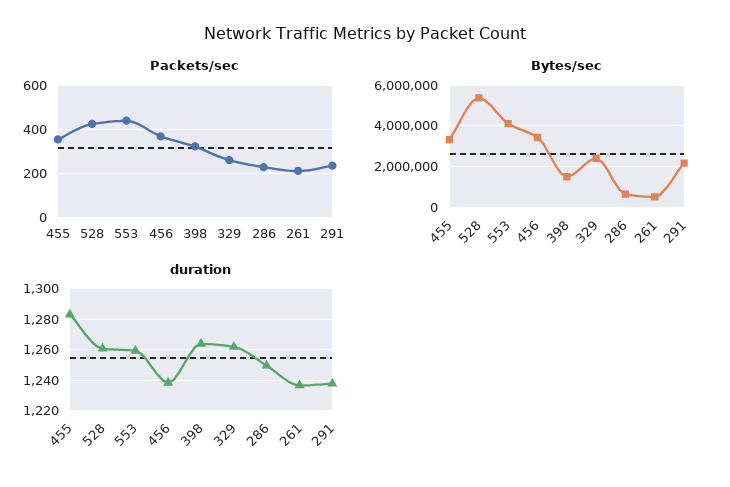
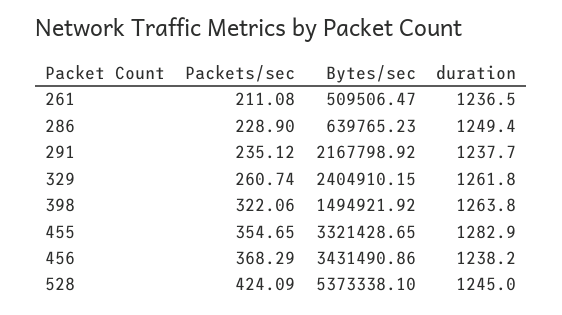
  {
    "Packets/sec": {
      "455": 354.65,
      "528": 424.09,
-     "553": 450,
      "456": 368.29,
      "398": 322.06,
      "329": 260.74,
      "286": 228.9,
      "261": 211.08,
      "291": 235.12
    },
    "Bytes/sec": {
      "455": 3321428.65,
      "528": 5373338.1,
-     "553": 4000000,
      "456": 3431490.86,
      "398": 1494921.92,
      "329": 2404910.15,
      "286": 639765.23,
      "261": 509506.47,
      "291": 2167798.92
    },
    "duration": {
      "455": 1282.9,
-     "528": 1260,
+     "528": 1245,
-     "553": 1260,
      "456": 1238.2,
      "398": 1263.8,
      "329": 1261.8,
      "286": 1249.4,
      "261": 1236.5,
      "291": 1237.7
    }
  }

